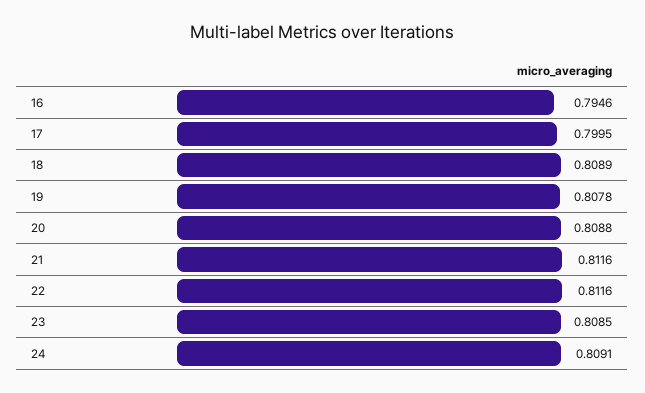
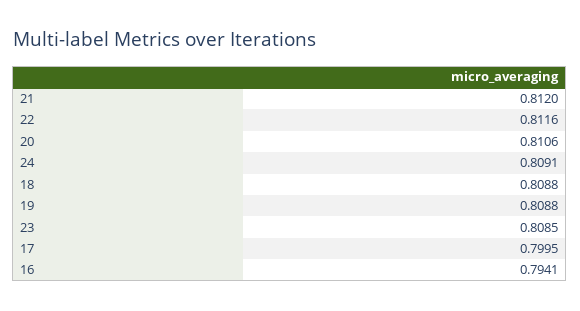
  {
-   "16": 0.7946,
+   "16": 0.7941,
    "17": 0.7995,
-   "18": 0.8089,
+   "18": 0.8088,
-   "19": 0.8078,
+   "19": 0.8088,
-   "20": 0.8088,
+   "20": 0.8106,
-   "21": 0.8116,
+   "21": 0.812,
    "22": 0.8116,
    "23": 0.8085,
    "24": 0.8091
  }

